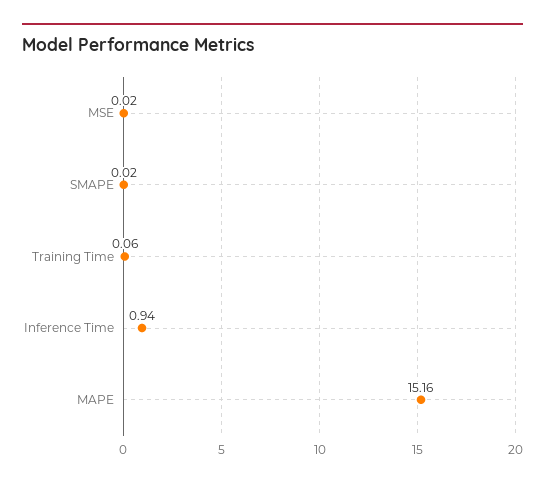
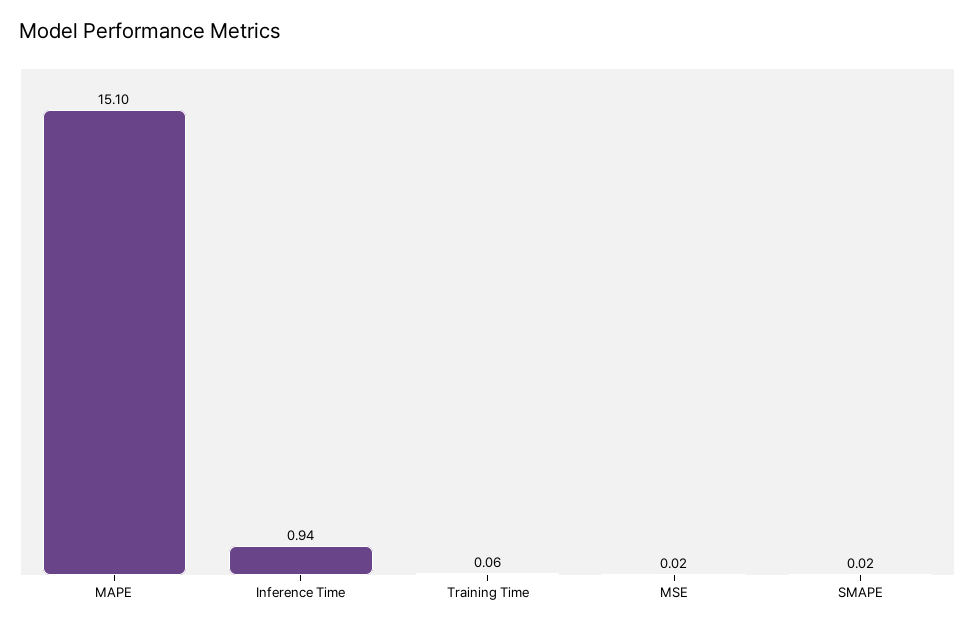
  {
    "MSE": 0.02,
    "SMAPE": 0.02,
    "Training Time": 0.06,
    "Inference Time": 0.94,
-   "MAPE": 15.16
+   "MAPE": 15.1
  }

